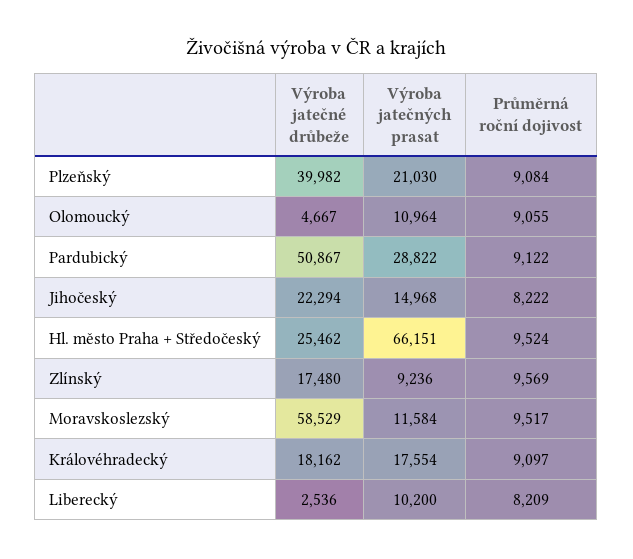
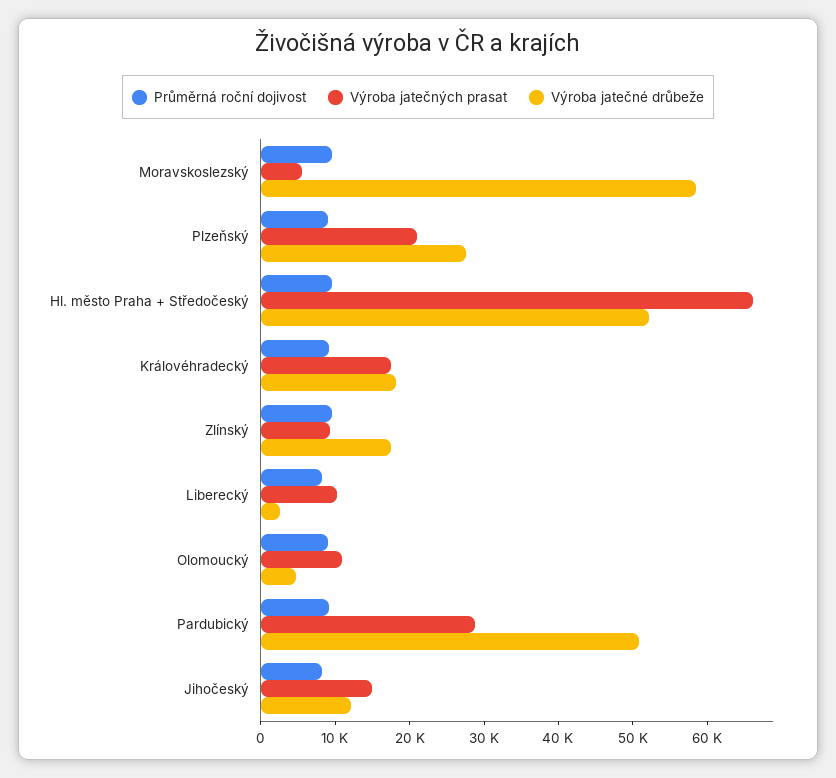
  {
    "Výroba jatečné drůbeže": {
-     "Plzeňský": 39982,
+     "Plzeňský": 28000,
      "Olomoucký": 4667,
      "Pardubický": 50867,
-     "Jihočeský": 22294,
+     "Jihočeský": 12000,
-     "Hl. město Praha + Středočeský": 25462,
+     "Hl. město Praha + Středočeský": 52000,
      "Zlínský": 17480,
      "Moravskoslezský": 58529,
      "Královéhradecký": 18162,
      "Liberecký": 2536
    },
    "Výroba jatečných prasat": {
      "Plzeňský": 21030,
      "Olomoucký": 10964,
      "Pardubický": 28822,
      "Jihočeský": 14968,
      "Hl. město Praha + Středočeský": 66151,
      "Zlínský": 9236,
-     "Moravskoslezský": 11584,
+     "Moravskoslezský": 6000,
      "Královéhradecký": 17554,
      "Liberecký": 10200
    },
    "Průměrná roční dojivost": {
      "Plzeňský": 9084,
      "Olomoucký": 9055,
      "Pardubický": 9122,
      "Jihočeský": 8222,
      "Hl. město Praha + Středočeský": 9524,
      "Zlínský": 9569,
      "Moravskoslezský": 9517,
      "Královéhradecký": 9097,
      "Liberecký": 8209
    }
  }

